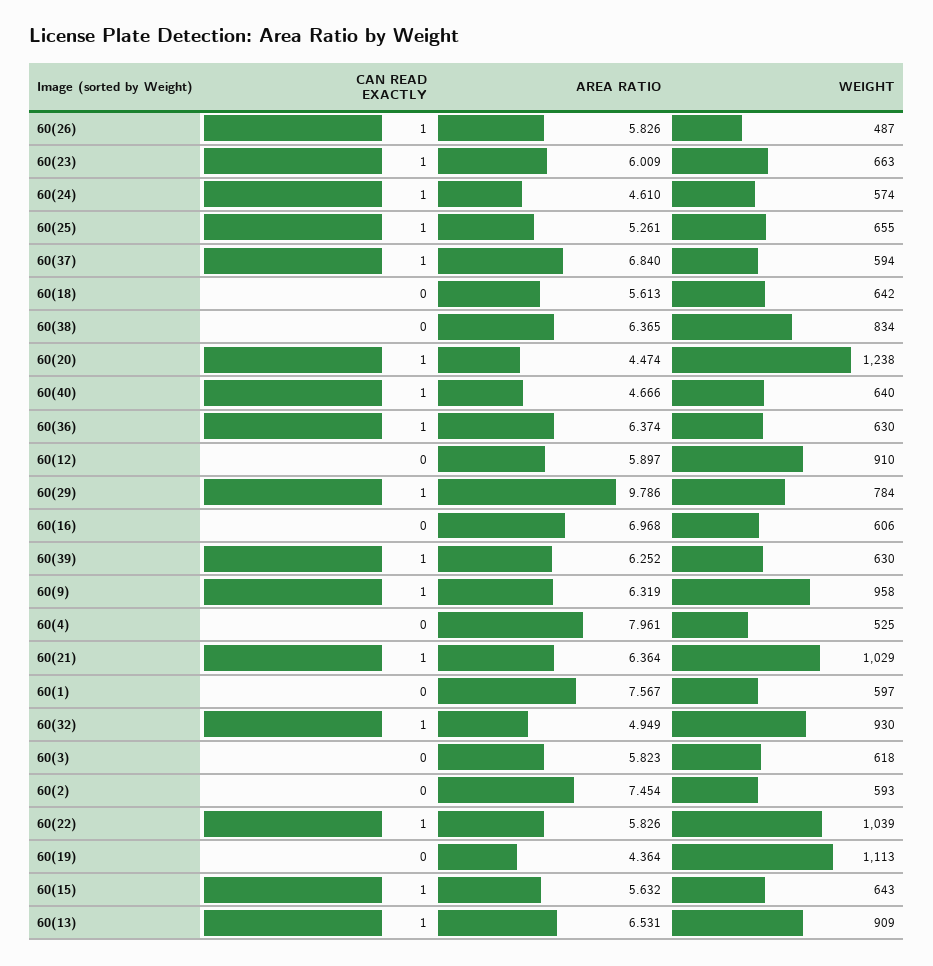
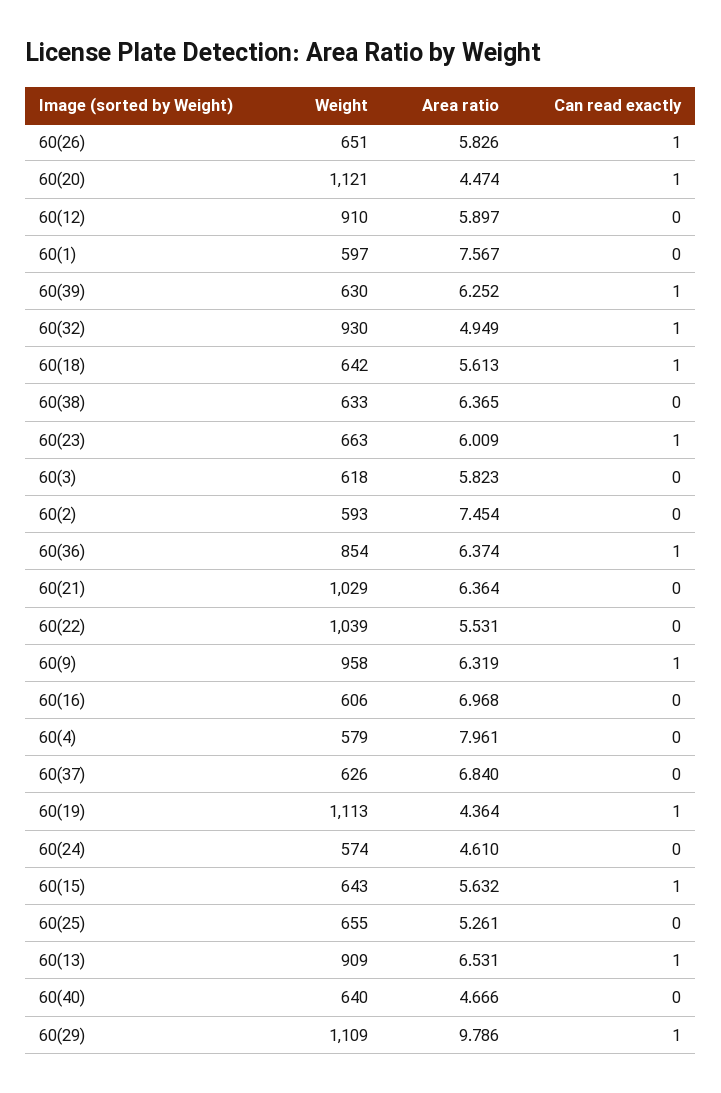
  {
    "CAN READ EXACTLY": {
      "60(26)": 1,
      "60(23)": 1,
-     "60(24)": 1,
+     "60(24)": 0,
-     "60(25)": 1,
+     "60(25)": 0,
-     "60(37)": 1,
+     "60(37)": 0,
-     "60(18)": 0,
+     "60(18)": 1,
      "60(38)": 0,
      "60(20)": 1,
-     "60(40)": 1,
+     "60(40)": 0,
      "60(36)": 1,
      "60(12)": 0,
      "60(29)": 1,
      "60(16)": 0,
      "60(39)": 1,
      "60(9)": 1,
      "60(4)": 0,
-     "60(21)": 1,
+     "60(21)": 0,
      "60(1)": 0,
      "60(32)": 1,
      "60(3)": 0,
      "60(2)": 0,
-     "60(22)": 1,
+     "60(22)": 0,
-     "60(19)": 0,
+     "60(19)": 1,
      "60(15)": 1,
      "60(13)": 1
    },
    "AREA RATIO": {
      "60(26)": 5.826,
      "60(23)": 6.009,
      "60(24)": 4.61,
      "60(25)": 5.261,
      "60(37)": 6.84,
      "60(18)": 5.613,
      "60(38)": 6.365,
      "60(20)": 4.474,
      "60(40)": 4.666,
      "60(36)": 6.374,
      "60(12)": 5.897,
      "60(29)": 9.786,
      "60(16)": 6.968,
      "60(39)": 6.252,
      "60(9)": 6.319,
      "60(4)": 7.961,
      "60(21)": 6.364,
      "60(1)": 7.567,
      "60(32)": 4.949,
      "60(3)": 5.823,
      "60(2)": 7.454,
-     "60(22)": 5.826,
+     "60(22)": 5.531,
      "60(19)": 4.364,
      "60(15)": 5.632,
      "60(13)": 6.531
    },
    "WEIGHT": {
-     "60(26)": 487,
+     "60(26)": 651,
      "60(23)": 663,
      "60(24)": 574,
      "60(25)": 655,
-     "60(37)": 594,
+     "60(37)": 626,
      "60(18)": 642,
-     "60(38)": 834,
+     "60(38)": 633,
-     "60(20)": 1238,
+     "60(20)": 1121,
      "60(40)": 640,
-     "60(36)": 630,
+     "60(36)": 854,
      "60(12)": 910,
-     "60(29)": 784,
+     "60(29)": 1109,
      "60(16)": 606,
      "60(39)": 630,
      "60(9)": 958,
-     "60(4)": 525,
+     "60(4)": 579,
      "60(21)": 1029,
      "60(1)": 597,
      "60(32)": 930,
      "60(3)": 618,
      "60(2)": 593,
      "60(22)": 1039,
      "60(19)": 1113,
      "60(15)": 643,
      "60(13)": 909
    }
  }

